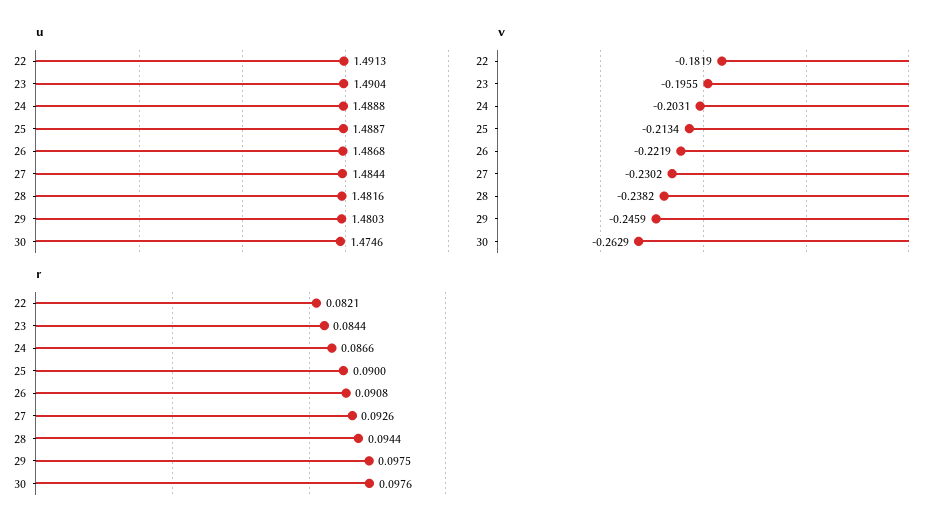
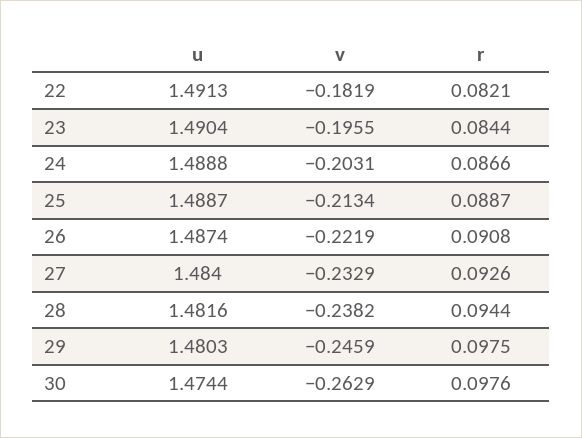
  {
    "u": {
      "22": 1.4913,
      "23": 1.4904,
      "24": 1.4888,
      "25": 1.4887,
-     "26": 1.4868,
+     "26": 1.4874,
-     "27": 1.4844,
+     "27": 1.484,
      "28": 1.4816,
      "29": 1.4803,
-     "30": 1.4746
+     "30": 1.4744
    },
    "v": {
      "22": -0.1819,
      "23": -0.1955,
      "24": -0.2031,
      "25": -0.2134,
      "26": -0.2219,
-     "27": -0.2302,
+     "27": -0.2329,
      "28": -0.2382,
      "29": -0.2459,
      "30": -0.2629
    },
    "r": {
      "22": 0.0821,
      "23": 0.0844,
      "24": 0.0866,
-     "25": 0.09,
+     "25": 0.0887,
      "26": 0.0908,
      "27": 0.0926,
      "28": 0.0944,
      "29": 0.0975,
      "30": 0.0976
    }
  }

